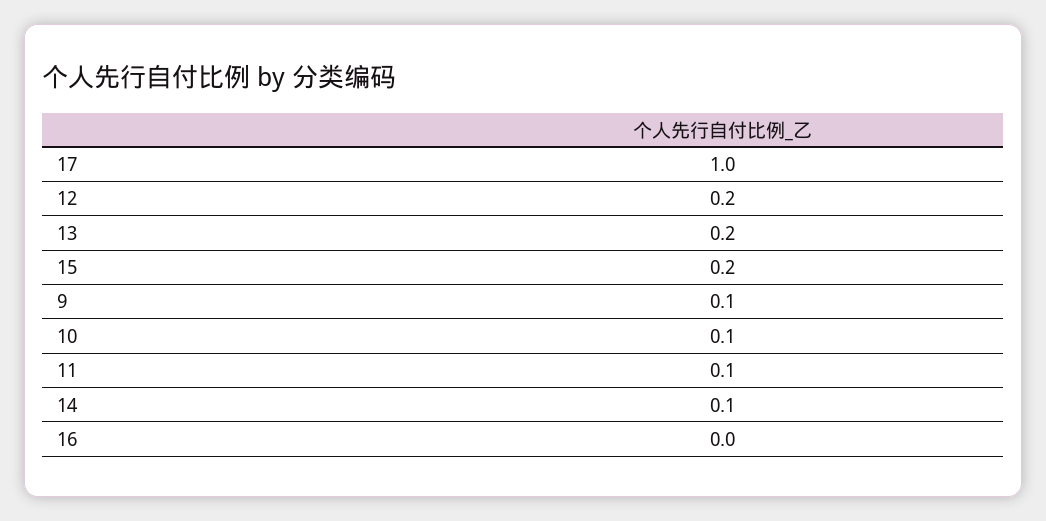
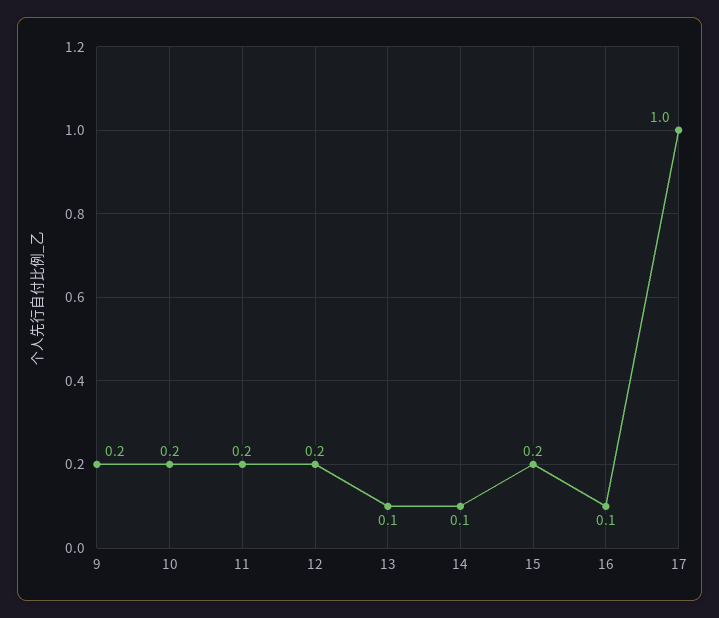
  {
    "17": 1,
    "12": 0.2,
-   "13": 0.2,
+   "13": 0.1,
    "15": 0.2,
-   "9": 0.1,
+   "9": 0.2,
-   "10": 0.1,
+   "10": 0.2,
-   "11": 0.1,
+   "11": 0.2,
    "14": 0.1,
-   "16": 0
+   "16": 0.1
  }

